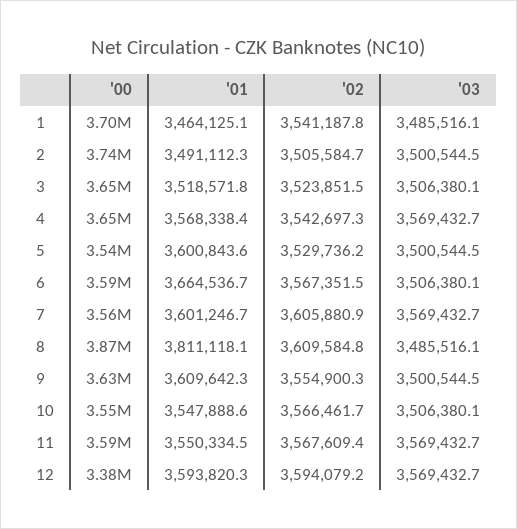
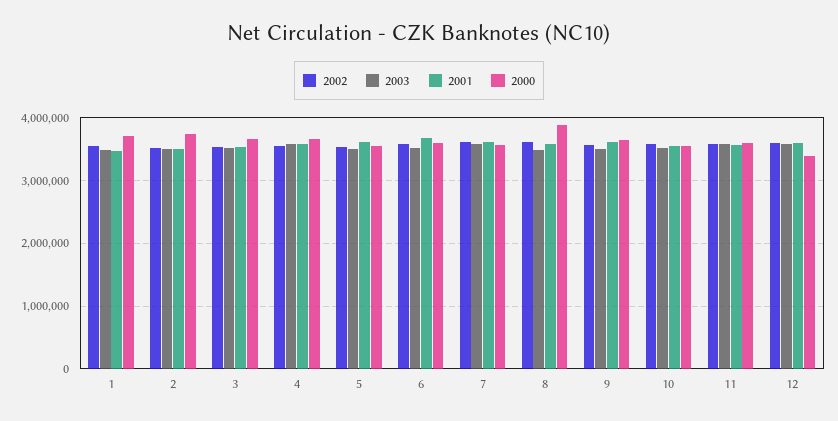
  {
    "'00": {
      "1": 3700000,
      "2": 3740000,
      "3": 3650000,
      "4": 3650000,
      "5": 3540000,
      "6": 3590000,
      "7": 3560000,
      "8": 3870000,
      "9": 3630000,
      "10": 3550000,
      "11": 3590000,
      "12": 3380000
    },
    "'01": {
      "1": 3464125.1,
      "2": 3491112.3,
      "3": 3518571.8,
      "4": 3568338.4,
      "5": 3600843.6,
      "6": 3664536.7,
      "7": 3601246.7,
-     "8": 3811118.1,
+     "8": 3600000,
      "9": 3609642.3,
      "10": 3547888.6,
      "11": 3550334.5,
      "12": 3593820.3
    },
    "'02": {
      "1": 3541187.8,
      "2": 3505584.7,
      "3": 3523851.5,
      "4": 3542697.3,
      "5": 3529736.2,
      "6": 3567351.5,
      "7": 3605880.9,
      "8": 3609584.8,
      "9": 3554900.3,
      "10": 3566461.7,
      "11": 3567609.4,
      "12": 3594079.2
    },
    "'03": {
      "1": 3485516.1,
      "2": 3500544.5,
      "3": 3506380.1,
      "4": 3569432.7,
      "5": 3500544.5,
      "6": 3506380.1,
      "7": 3569432.7,
      "8": 3485516.1,
      "9": 3500544.5,
      "10": 3506380.1,
      "11": 3569432.7,
      "12": 3569432.7
    }
  }

